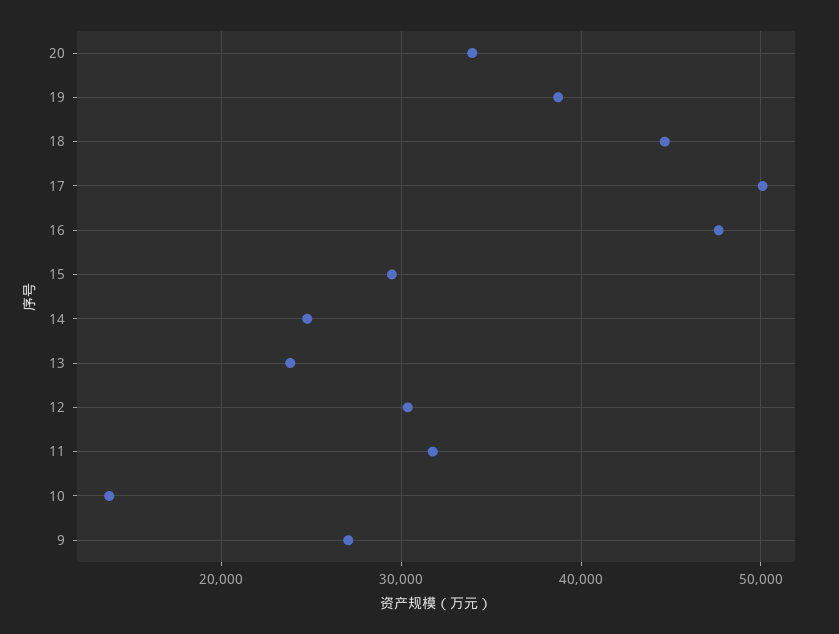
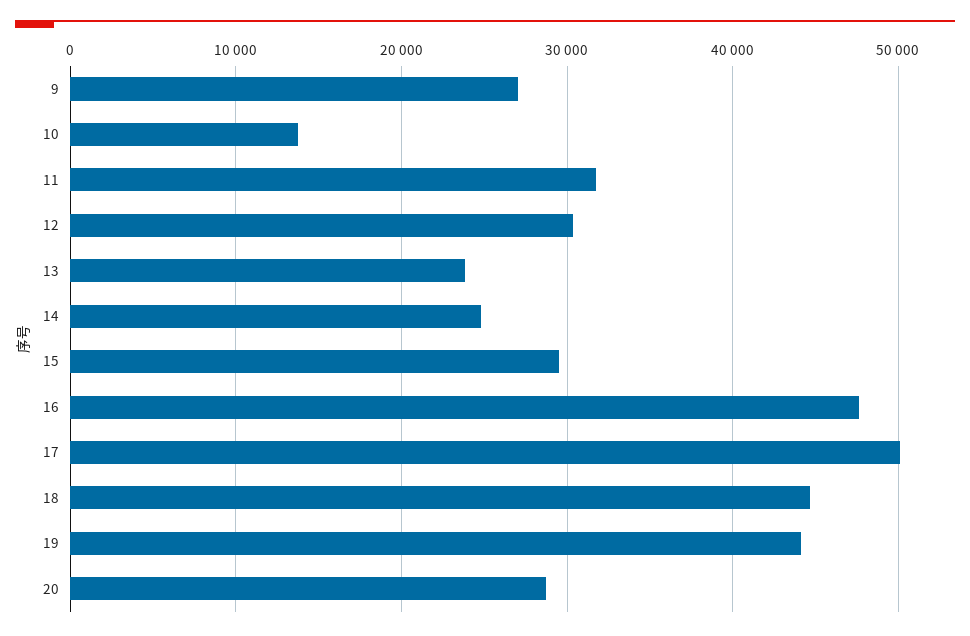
  {
-   "20": 34000,
+   "20": 29000,
-   "19": 39000,
+   "19": 44000,
    "18": 45000,
    "17": 50000,
    "16": 48000,
    "15": 29000,
    "14": 25000,
    "13": 24000,
    "12": 30000,
    "11": 32000,
    "10": 14000,
    "9": 27000
  }

